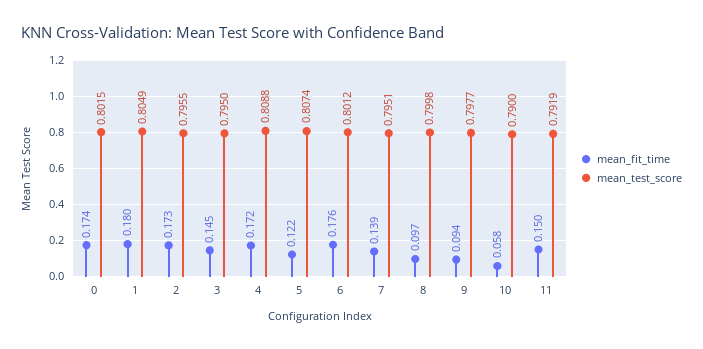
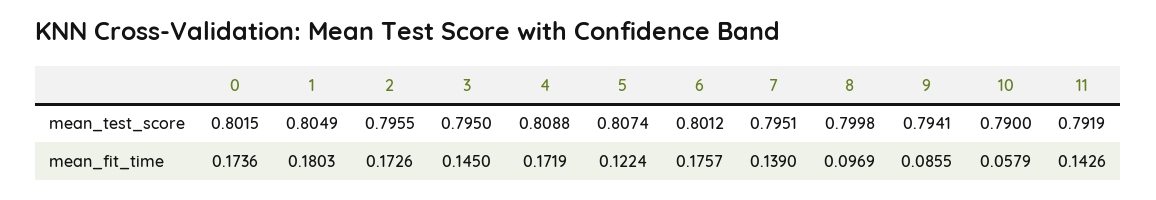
  {
    "mean_fit_time": {
      "0": 0.1736,
      "1": 0.1803,
      "2": 0.1726,
      "3": 0.145,
      "4": 0.1719,
      "5": 0.1224,
      "6": 0.1757,
      "7": 0.139,
      "8": 0.0969,
-     "9": 0.094,
+     "9": 0.0855,
      "10": 0.0579,
-     "11": 0.15
+     "11": 0.1426
    },
    "mean_test_score": {
      "0": 0.8015,
      "1": 0.8049,
      "2": 0.7955,
      "3": 0.795,
      "4": 0.8088,
      "5": 0.8074,
      "6": 0.8012,
      "7": 0.7951,
      "8": 0.7998,
-     "9": 0.7977,
+     "9": 0.7941,
      "10": 0.79,
      "11": 0.7919
    }
  }

